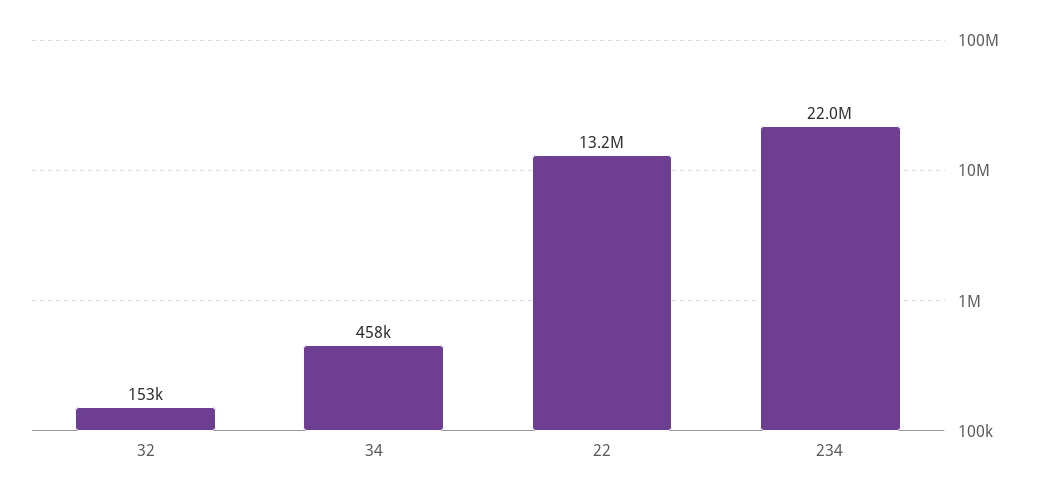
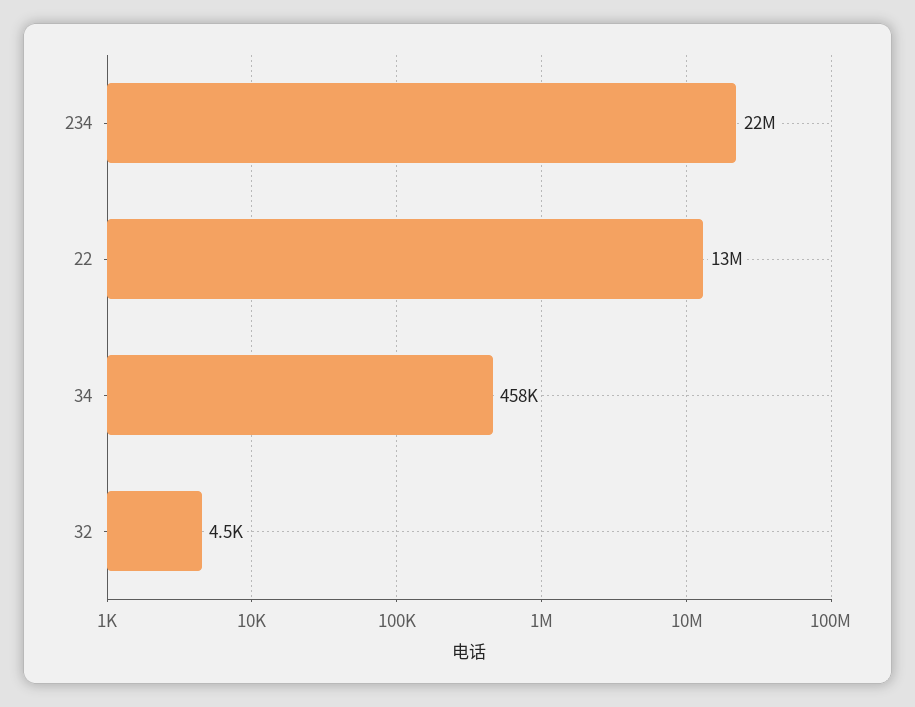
  {
-   "32": 153000,
+   "32": 4500,
    "34": 458000,
    "22": 13200000,
    "234": 22000000
  }

